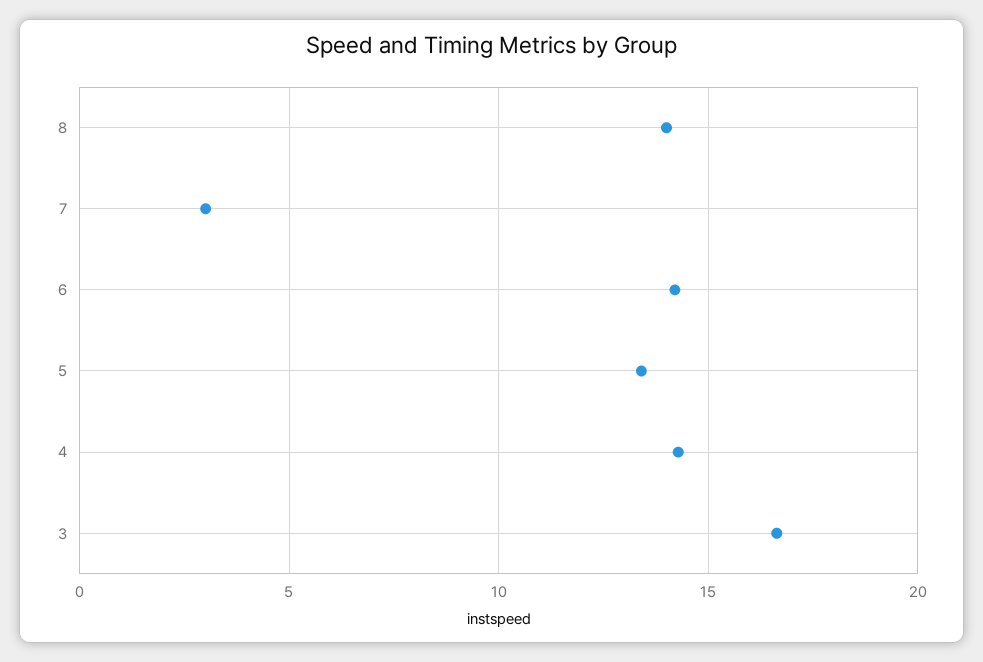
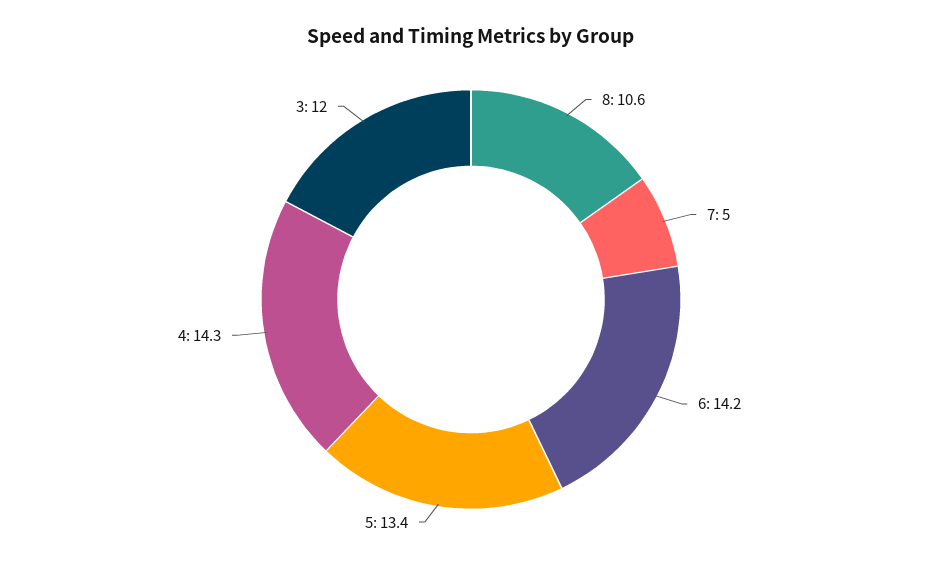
  {
-   "8": 14,
+   "8": 10.6,
-   "7": 3,
+   "7": 5,
    "6": 14.2,
    "5": 13.4,
    "4": 14.3,
-   "3": 16.5
+   "3": 12
  }

